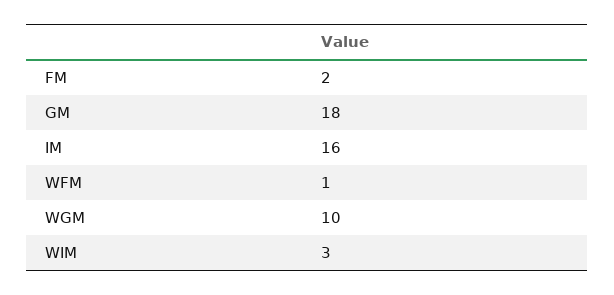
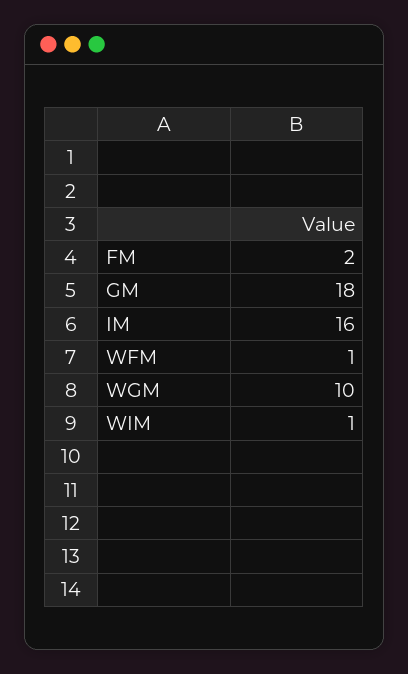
  {
    "FM": 2,
    "GM": 18,
    "IM": 16,
    "WFM": 1,
    "WGM": 10,
-   "WIM": 3
+   "WIM": 1
  }

